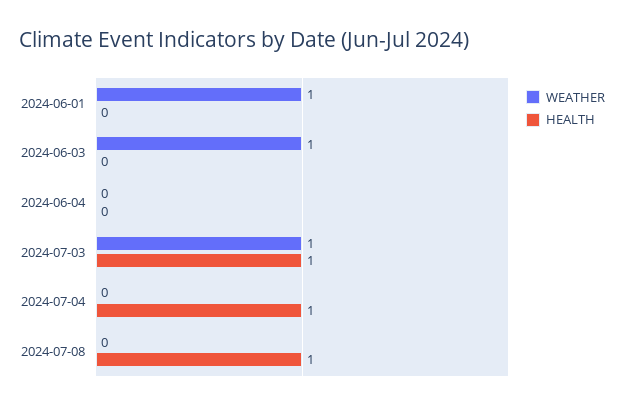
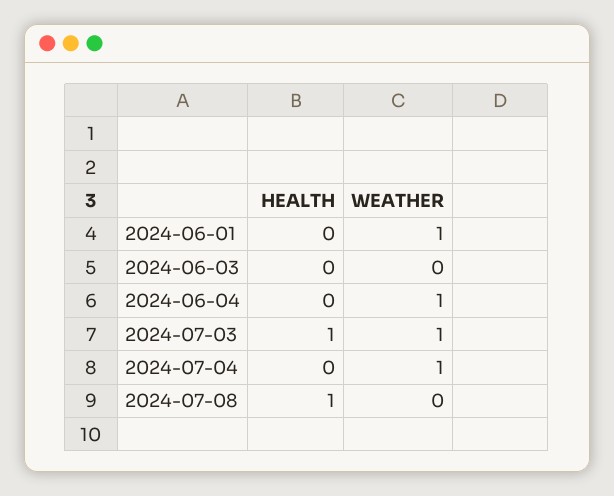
  {
    "WEATHER": {
      "2024-06-01": 1,
-     "2024-06-03": 1,
+     "2024-06-03": 0,
-     "2024-06-04": 0,
+     "2024-06-04": 1,
      "2024-07-03": 1,
-     "2024-07-04": 0,
+     "2024-07-04": 1,
      "2024-07-08": 0
    },
    "HEALTH": {
      "2024-06-01": 0,
      "2024-06-03": 0,
      "2024-06-04": 0,
      "2024-07-03": 1,
-     "2024-07-04": 1,
+     "2024-07-04": 0,
      "2024-07-08": 1
    }
  }

